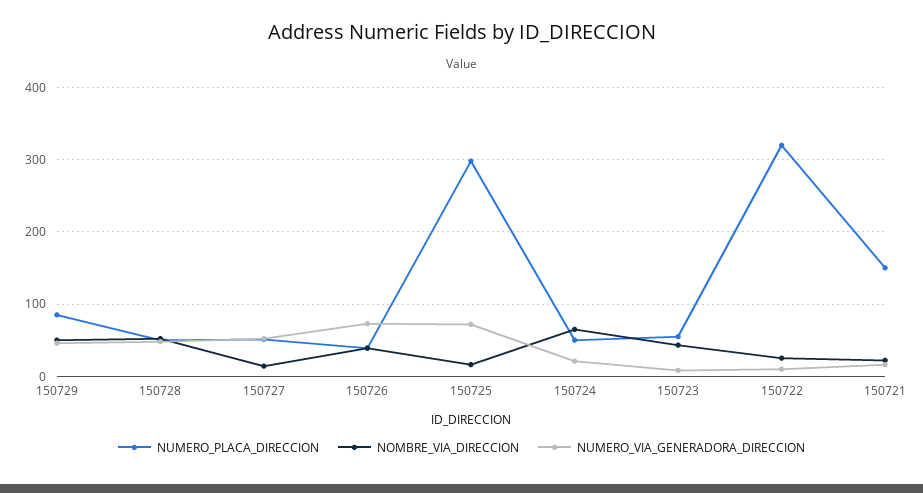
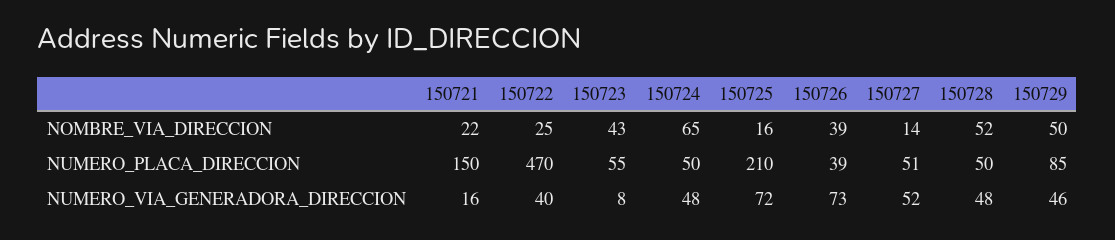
  {
    "NUMERO_PLACA_DIRECCION": {
      "150729": 85,
      "150728": 50,
      "150727": 51,
      "150726": 39,
-     "150725": 300,
+     "150725": 210,
      "150724": 50,
      "150723": 55,
-     "150722": 320,
+     "150722": 470,
      "150721": 150
    },
    "NOMBRE_VIA_DIRECCION": {
      "150729": 50,
      "150728": 52,
      "150727": 14,
      "150726": 39,
      "150725": 16,
      "150724": 65,
      "150723": 43,
      "150722": 25,
      "150721": 22
    },
    "NUMERO_VIA_GENERADORA_DIRECCION": {
      "150729": 46,
      "150728": 48,
      "150727": 52,
      "150726": 73,
      "150725": 72,
-     "150724": 20,
+     "150724": 48,
      "150723": 8,
-     "150722": 10,
+     "150722": 40,
      "150721": 16
    }
  }

